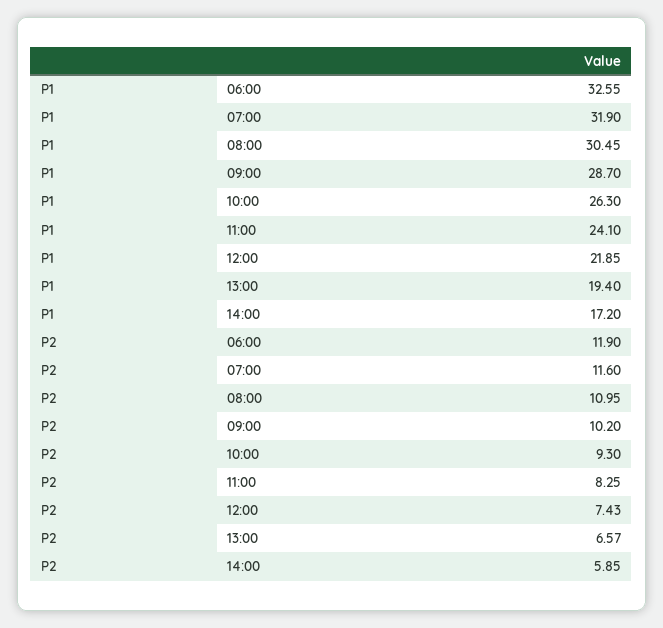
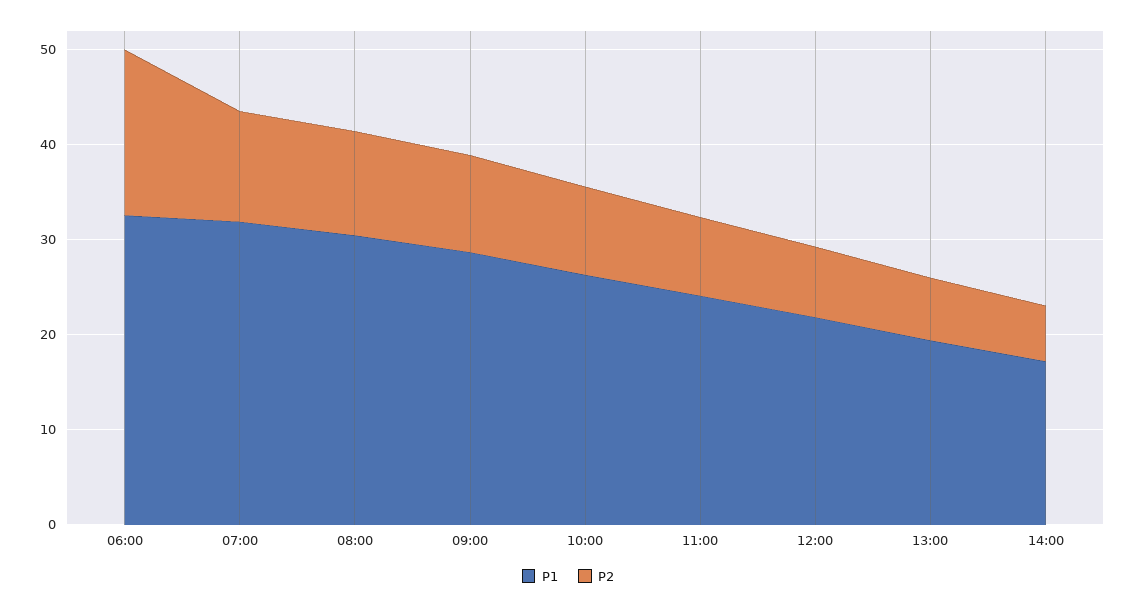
  {
    "P1": {
      "06:00": 32.55,
      "07:00": 31.9,
      "08:00": 30.45,
      "09:00": 28.7,
      "10:00": 26.3,
      "11:00": 24.1,
      "12:00": 21.85,
      "13:00": 19.4,
      "14:00": 17.2
    },
    "P2": {
-     "06:00": 11.9,
+     "06:00": 18,
      "07:00": 11.6,
      "08:00": 10.95,
      "09:00": 10.2,
      "10:00": 9.3,
      "11:00": 8.25,
      "12:00": 7.43,
      "13:00": 6.57,
      "14:00": 5.85
    }
  }

